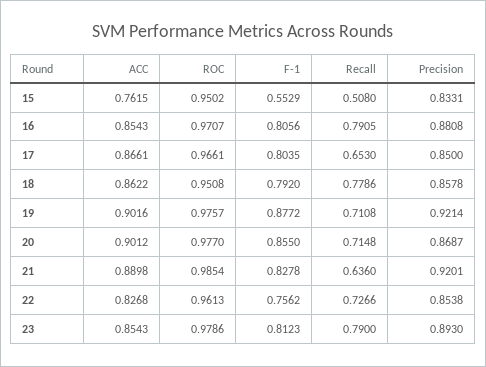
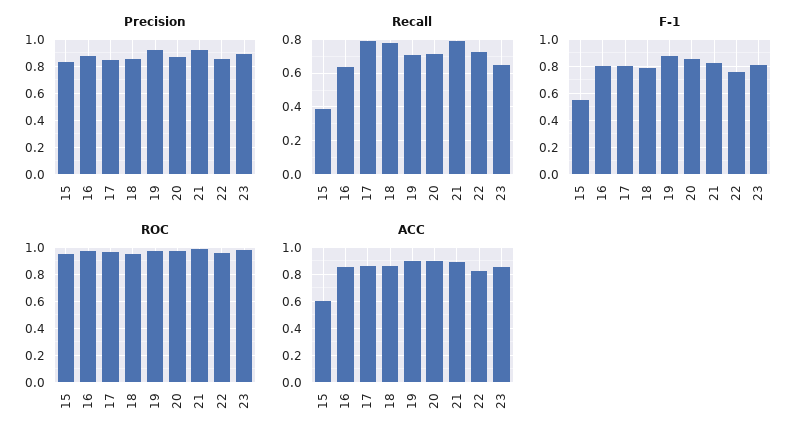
  {
    "ACC": {
-     "15": 0.7615,
+     "15": 0.6,
      "16": 0.8543,
      "17": 0.8661,
      "18": 0.8622,
      "19": 0.9016,
      "20": 0.9012,
      "21": 0.8898,
      "22": 0.8268,
      "23": 0.8543
    },
    "ROC": {
      "15": 0.9502,
      "16": 0.9707,
      "17": 0.9661,
      "18": 0.9508,
      "19": 0.9757,
      "20": 0.977,
      "21": 0.9854,
      "22": 0.9613,
      "23": 0.9786
    },
    "F-1": {
      "15": 0.5529,
      "16": 0.8056,
      "17": 0.8035,
      "18": 0.792,
      "19": 0.8772,
      "20": 0.855,
      "21": 0.8278,
      "22": 0.7562,
      "23": 0.8123
    },
    "Recall": {
-     "15": 0.508,
+     "15": 0.4,
-     "16": 0.7905,
+     "16": 0.65,
-     "17": 0.653,
+     "17": 0.8,
      "18": 0.7786,
      "19": 0.7108,
      "20": 0.7148,
-     "21": 0.636,
+     "21": 0.8,
      "22": 0.7266,
-     "23": 0.79
+     "23": 0.65
    },
    "Precision": {
      "15": 0.8331,
      "16": 0.8808,
      "17": 0.85,
      "18": 0.8578,
      "19": 0.9214,
      "20": 0.8687,
      "21": 0.9201,
      "22": 0.8538,
      "23": 0.893
    }
  }

